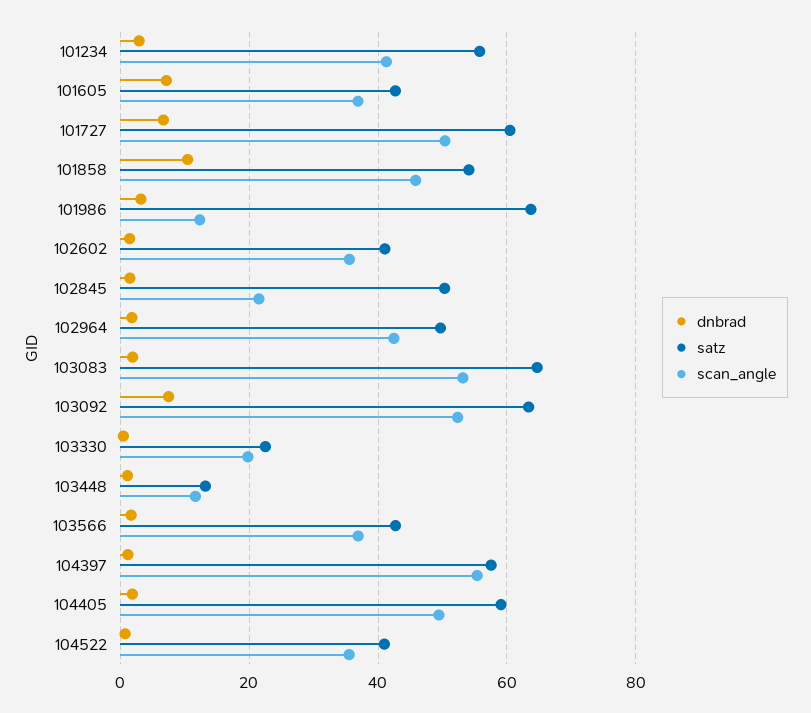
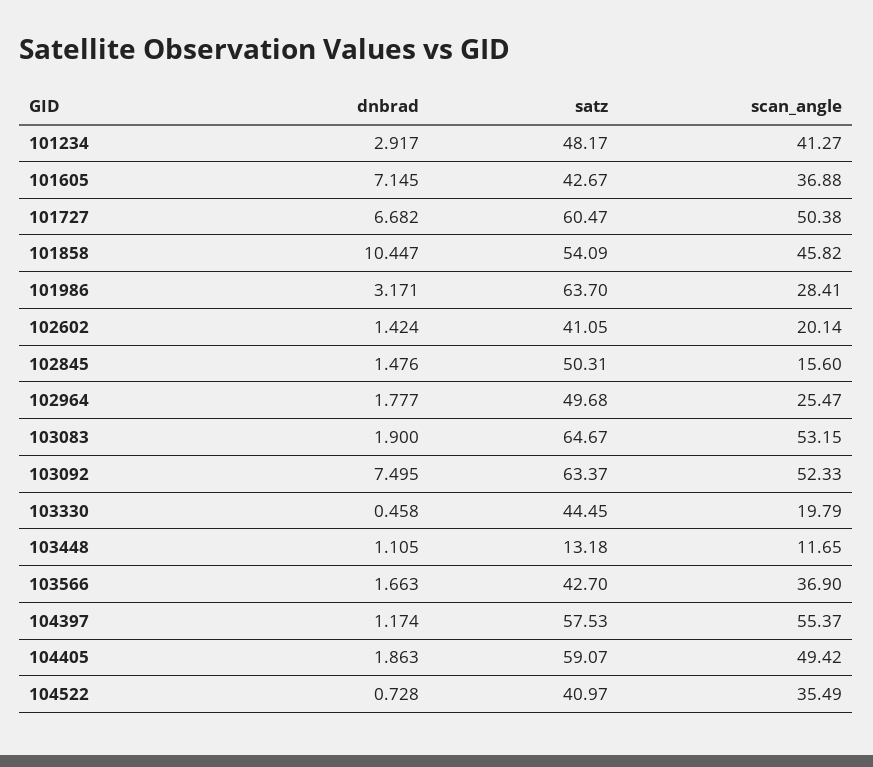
  {
    "dnbrad": {
      "101234": 2.917,
      "101605": 7.145,
      "101727": 6.682,
      "101858": 10.447,
      "101986": 3.171,
      "102602": 1.424,
      "102845": 1.476,
      "102964": 1.777,
      "103083": 1.9,
      "103092": 7.495,
      "103330": 0.458,
      "103448": 1.105,
      "103566": 1.663,
      "104397": 1.174,
      "104405": 1.863,
      "104522": 0.728
    },
    "satz": {
-     "101234": 56,
+     "101234": 48.17,
      "101605": 42.67,
      "101727": 60.47,
      "101858": 54.09,
      "101986": 63.7,
      "102602": 41.05,
      "102845": 50.31,
      "102964": 49.68,
      "103083": 64.67,
      "103092": 63.37,
-     "103330": 22,
+     "103330": 44.45,
      "103448": 13.18,
      "103566": 42.7,
      "104397": 57.53,
      "104405": 59.07,
      "104522": 40.97
    },
    "scan_angle": {
      "101234": 41.27,
      "101605": 36.88,
      "101727": 50.38,
      "101858": 45.82,
-     "101986": 12,
+     "101986": 28.41,
-     "102602": 36,
+     "102602": 20.14,
-     "102845": 22,
+     "102845": 15.6,
-     "102964": 42,
+     "102964": 25.47,
      "103083": 53.15,
      "103092": 52.33,
      "103330": 19.79,
      "103448": 11.65,
      "103566": 36.9,
      "104397": 55.37,
      "104405": 49.42,
      "104522": 35.49
    }
  }

